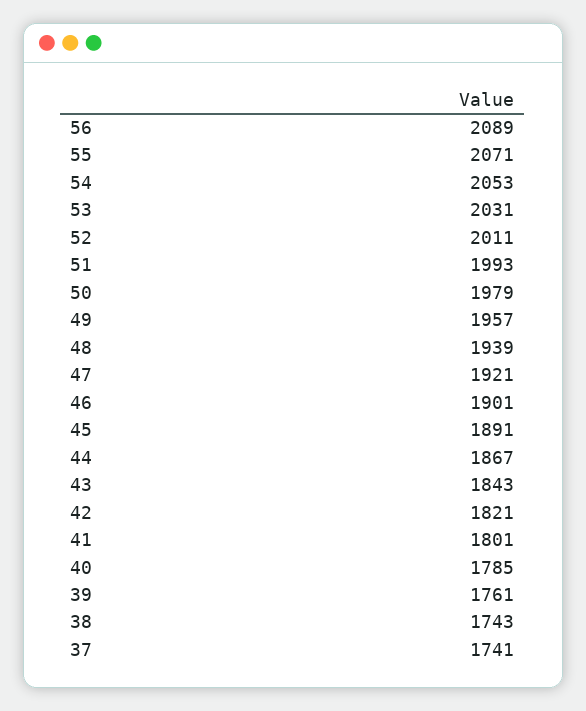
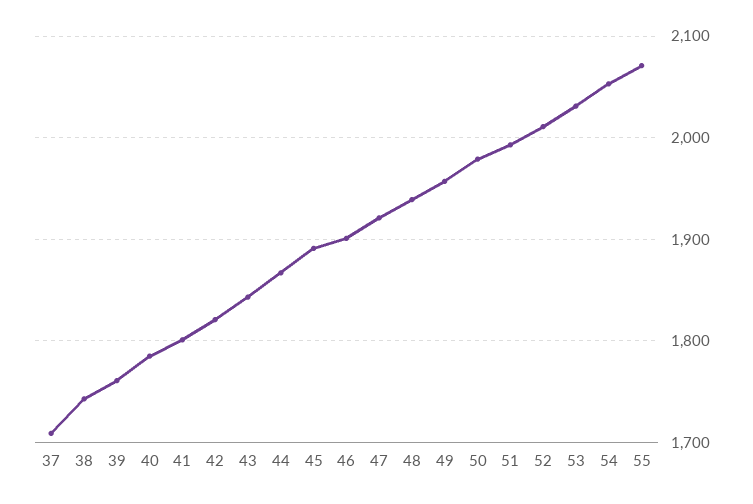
  {
-   "56": 2089,
    "55": 2071,
    "54": 2053,
    "53": 2031,
    "52": 2011,
    "51": 1993,
    "50": 1979,
    "49": 1957,
    "48": 1939,
    "47": 1921,
    "46": 1901,
    "45": 1891,
    "44": 1867,
    "43": 1843,
    "42": 1821,
    "41": 1801,
    "40": 1785,
    "39": 1761,
    "38": 1743,
-   "37": 1741
+   "37": 1710
  }

